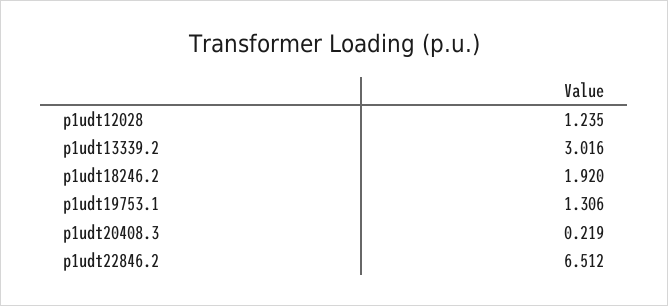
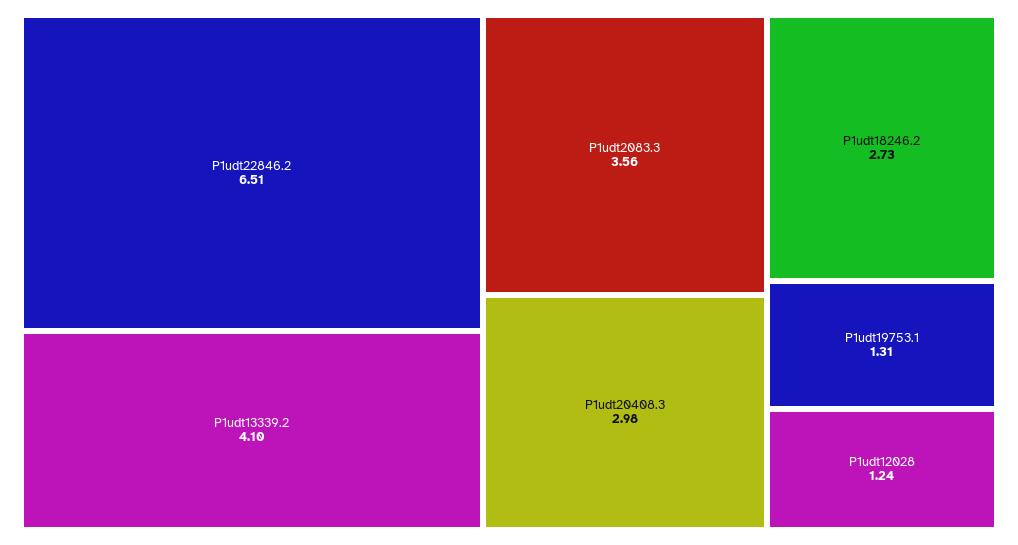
  {
    "p1udt12028": 1.235,
-   "p1udt13339.2": 3.016,
+   "p1udt13339.2": 4.1,
-   "p1udt18246.2": 1.92,
+   "p1udt18246.2": 2.73,
    "p1udt19753.1": 1.306,
-   "p1udt20408.3": 0.219,
+   "p1udt20408.3": 2.98,
-   "p1udt22846.2": 6.512
+   "p1udt22846.2": 6.512,
+   "P1udt2083.3": 3.56
  }

